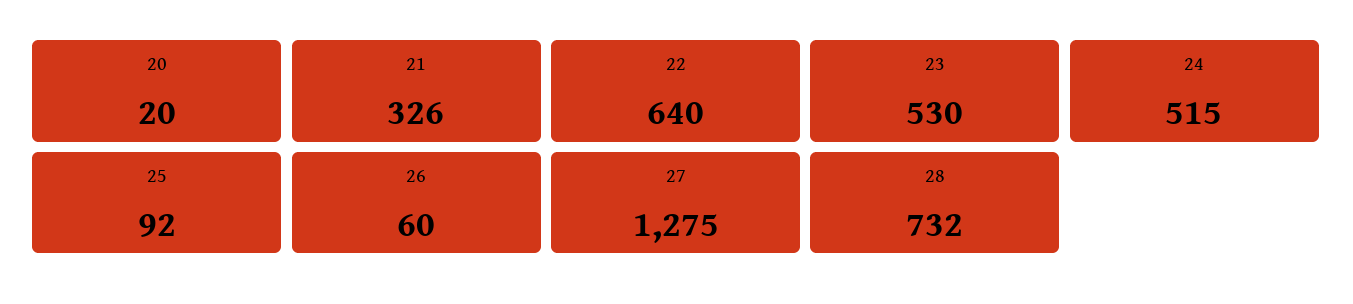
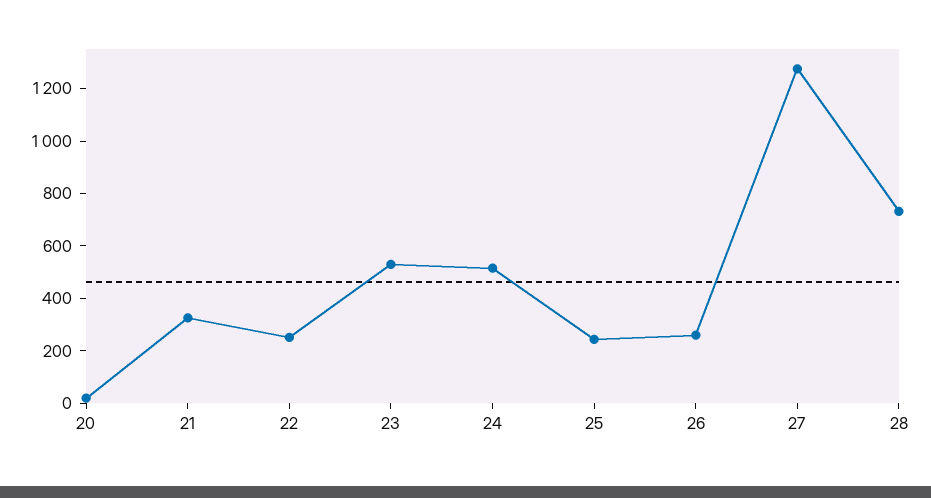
  {
    "20": 20,
    "21": 326,
-   "22": 640,
+   "22": 250,
    "23": 530,
    "24": 515,
-   "25": 92,
+   "25": 250,
-   "26": 60,
+   "26": 250,
    "27": 1275,
    "28": 732
  }

